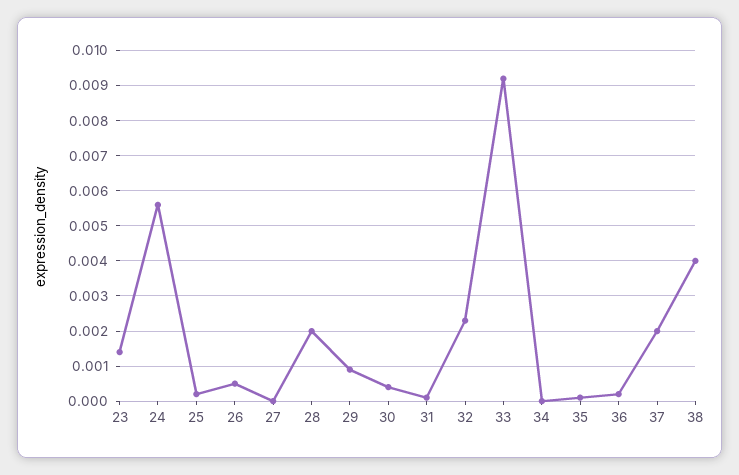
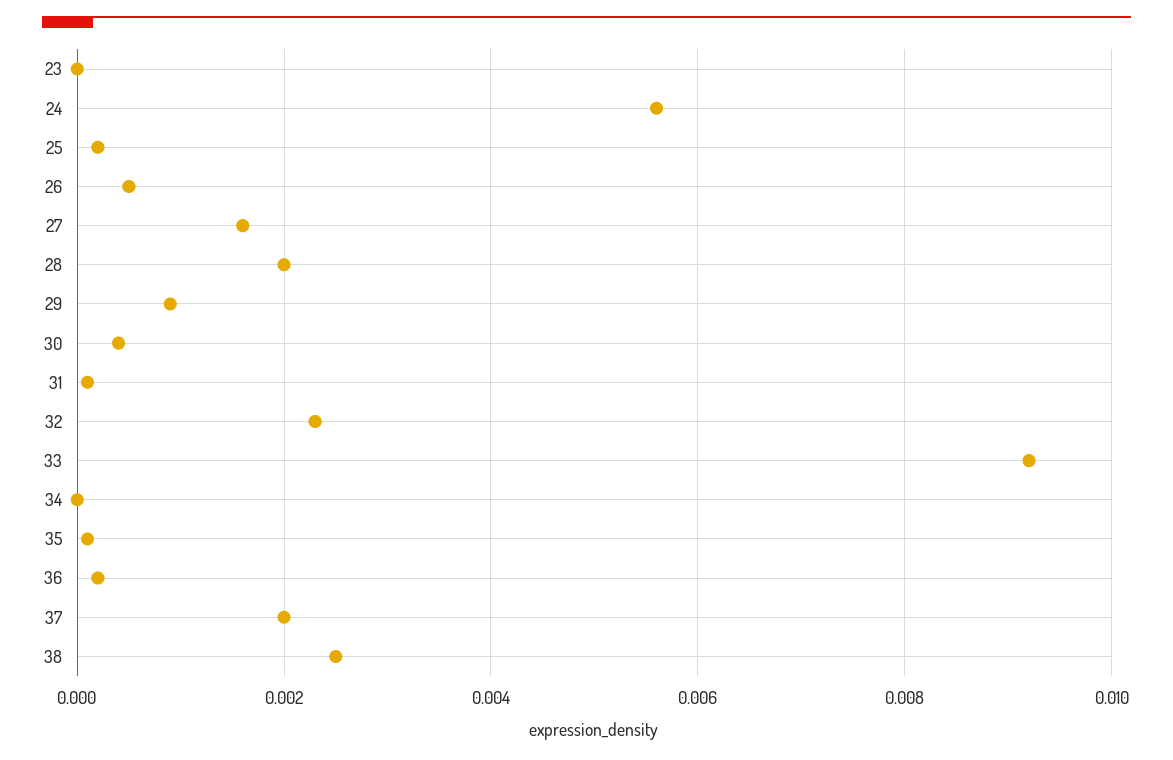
  {
-   "23": 0.0015,
+   "23": 0,
    "24": 0.0055,
    "25": 0,
    "26": 0.0005,
-   "27": 0,
+   "27": 0.0015,
    "28": 0.002,
    "29": 0.001,
    "30": 0.0005,
    "31": 0,
    "32": 0.0025,
    "33": 0.009,
    "34": 0,
    "35": 0,
    "36": 0,
    "37": 0.002,
-   "38": 0.004
+   "38": 0.0025
  }

